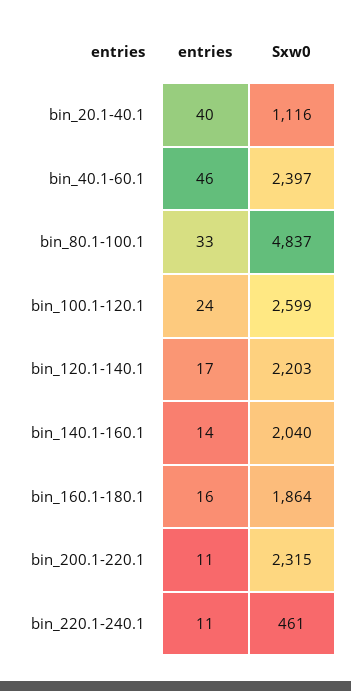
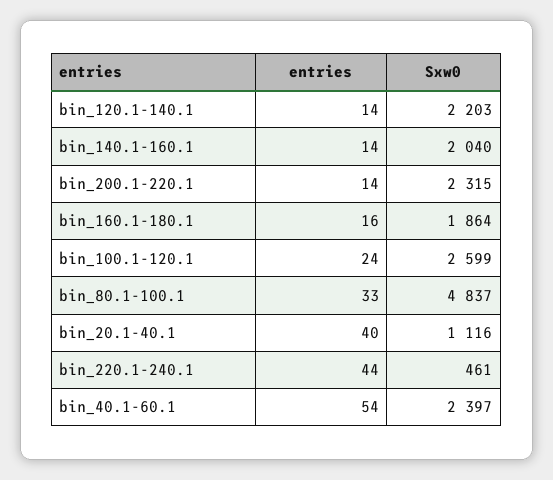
  {
    "entries": {
      "bin_20.1-40.1": 40,
-     "bin_40.1-60.1": 46,
+     "bin_40.1-60.1": 54,
      "bin_80.1-100.1": 33,
      "bin_100.1-120.1": 24,
-     "bin_120.1-140.1": 17,
+     "bin_120.1-140.1": 14,
      "bin_140.1-160.1": 14,
      "bin_160.1-180.1": 16,
-     "bin_200.1-220.1": 11,
+     "bin_200.1-220.1": 14,
-     "bin_220.1-240.1": 11
+     "bin_220.1-240.1": 44
    },
    "Sxw0": {
      "bin_20.1-40.1": 1116,
      "bin_40.1-60.1": 2397,
      "bin_80.1-100.1": 4837,
      "bin_100.1-120.1": 2599,
      "bin_120.1-140.1": 2203,
      "bin_140.1-160.1": 2040,
      "bin_160.1-180.1": 1864,
      "bin_200.1-220.1": 2315,
      "bin_220.1-240.1": 461
    }
  }

